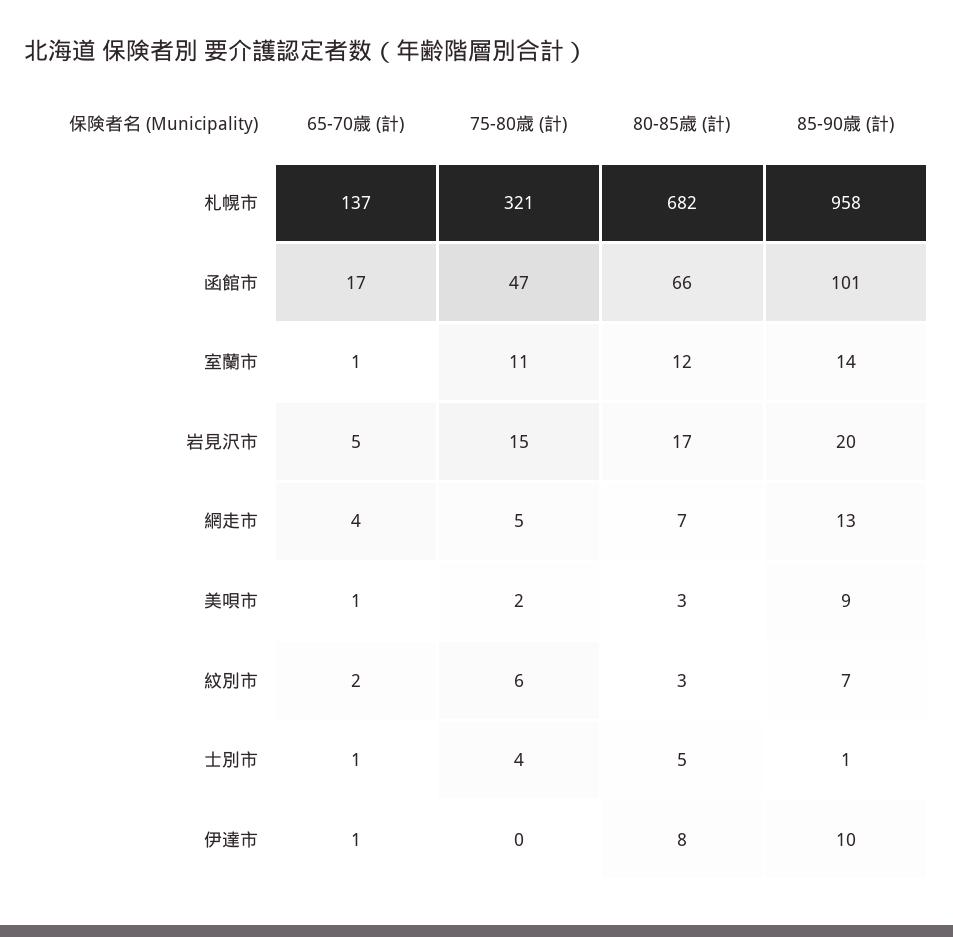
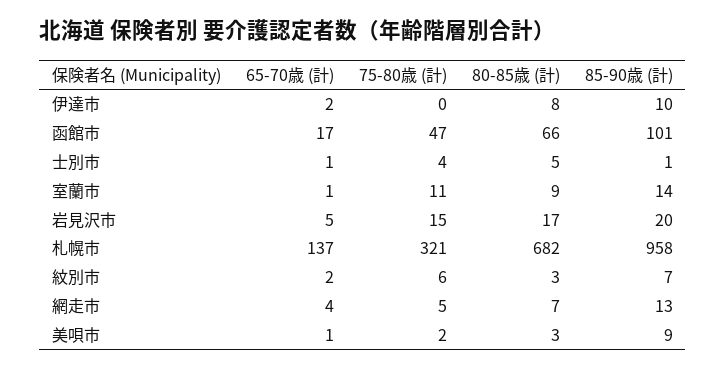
  {
    "65-70歳 (計)": {
      "札幌市": 137,
      "函館市": 17,
      "室蘭市": 1,
      "岩見沢市": 5,
      "網走市": 4,
      "美唄市": 1,
      "紋別市": 2,
      "士別市": 1,
-     "伊達市": 1
+     "伊達市": 2
    },
    "75-80歳 (計)": {
      "札幌市": 321,
      "函館市": 47,
      "室蘭市": 11,
      "岩見沢市": 15,
      "網走市": 5,
      "美唄市": 2,
      "紋別市": 6,
      "士別市": 4,
      "伊達市": 0
    },
    "80-85歳 (計)": {
      "札幌市": 682,
      "函館市": 66,
-     "室蘭市": 12,
+     "室蘭市": 9,
      "岩見沢市": 17,
      "網走市": 7,
      "美唄市": 3,
      "紋別市": 3,
      "士別市": 5,
      "伊達市": 8
    },
    "85-90歳 (計)": {
      "札幌市": 958,
      "函館市": 101,
      "室蘭市": 14,
      "岩見沢市": 20,
      "網走市": 13,
      "美唄市": 9,
      "紋別市": 7,
      "士別市": 1,
      "伊達市": 10
    }
  }

